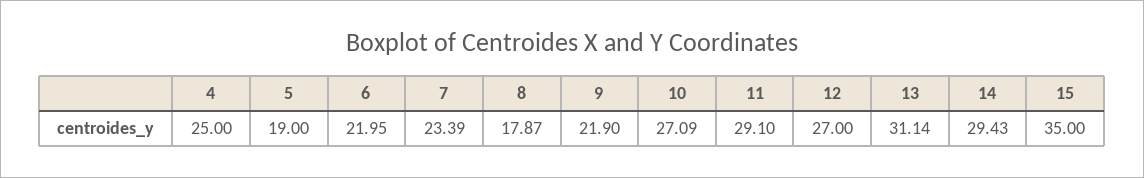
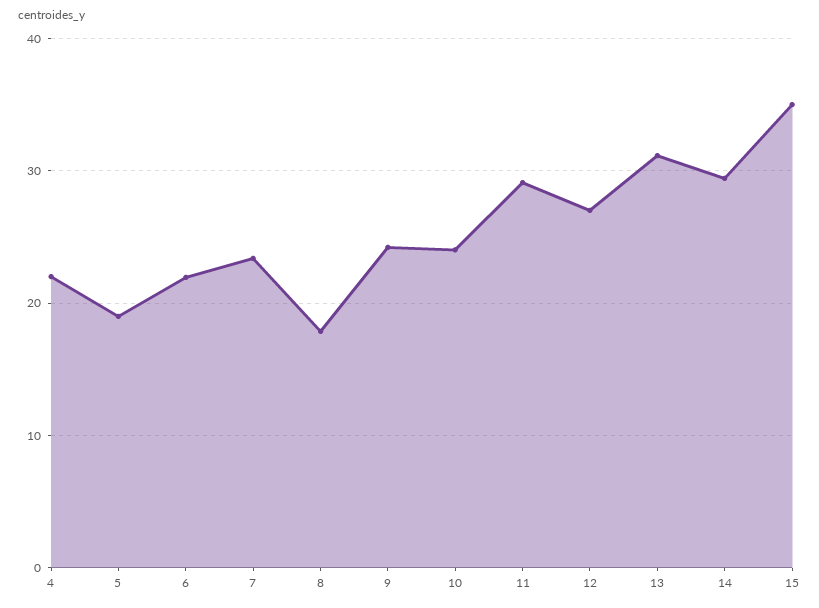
  {
-   "4": 25,
+   "4": 22,
    "5": 19,
    "6": 21.95,
    "7": 23.39,
    "8": 17.87,
-   "9": 21.9,
+   "9": 24,
-   "10": 27.09,
+   "10": 24,
    "11": 29.1,
    "12": 27,
    "13": 31.14,
    "14": 29.43,
    "15": 35
  }

